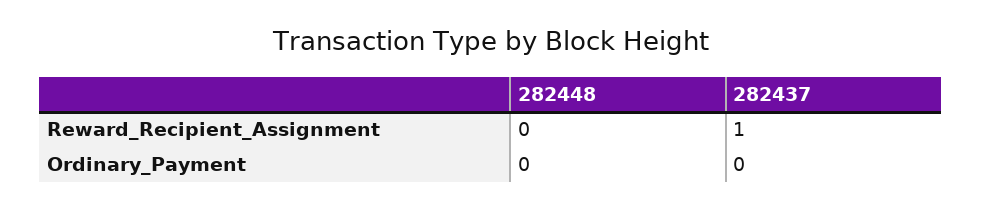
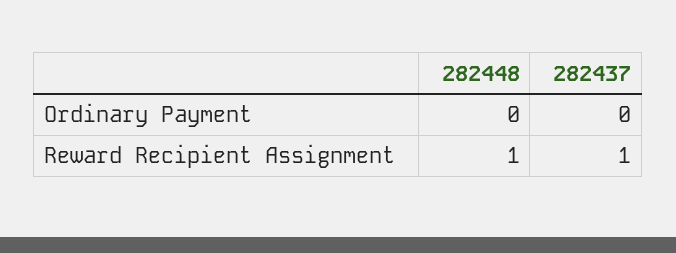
  {
    "282448": {
-     "Reward_Recipient_Assignment": 0,
+     "Reward_Recipient_Assignment": 1,
      "Ordinary_Payment": 0
    },
    "282437": {
      "Reward_Recipient_Assignment": 1,
      "Ordinary_Payment": 0
    }
  }

